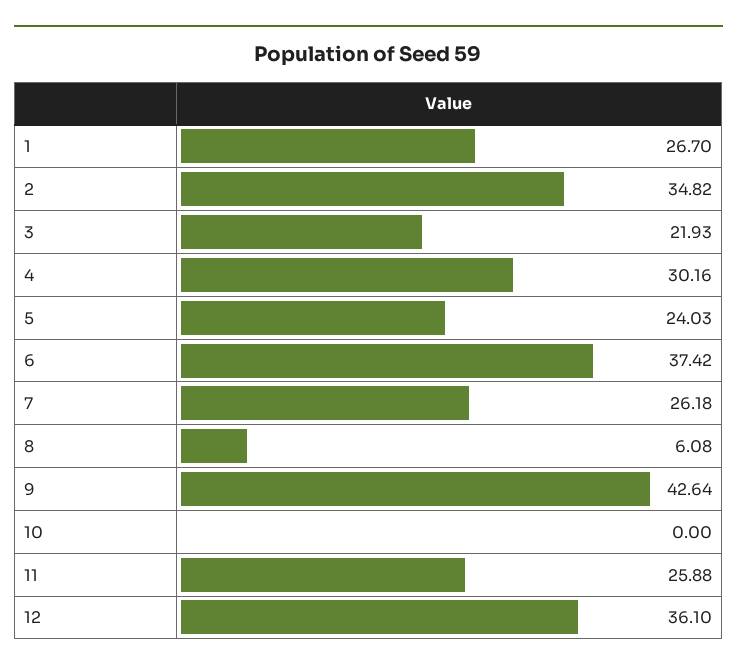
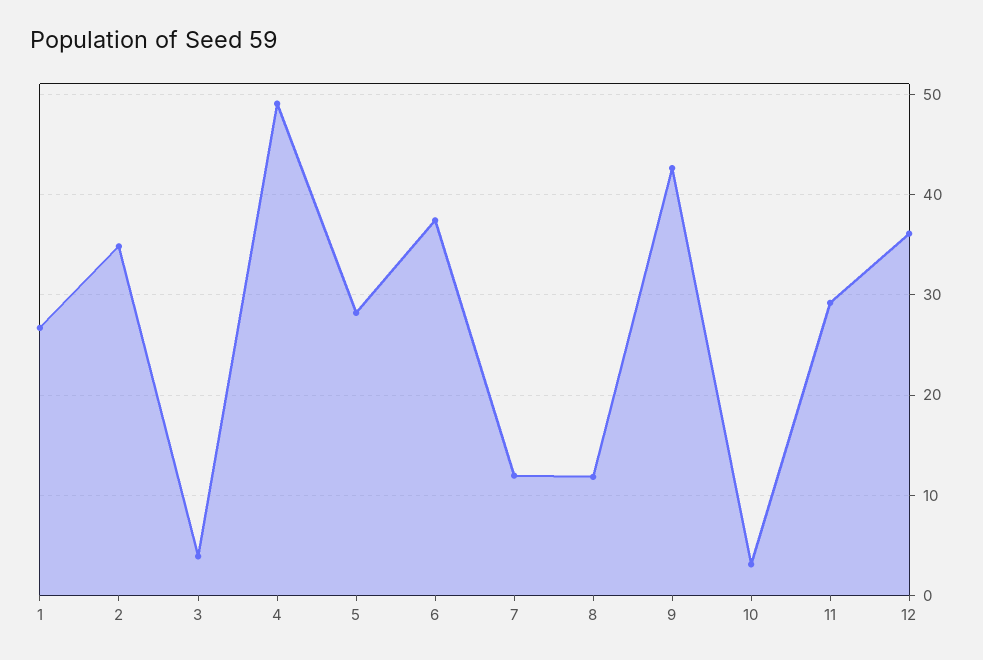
  {
    "1": 26.7,
    "2": 34.82,
-   "3": 21.93,
+   "3": 4,
-   "4": 30.16,
+   "4": 49,
-   "5": 24.03,
+   "5": 28,
    "6": 37.42,
-   "7": 26.18,
+   "7": 12,
-   "8": 6.08,
+   "8": 12,
    "9": 42.64,
-   "10": 0,
+   "10": 3,
-   "11": 25.88,
+   "11": 29,
    "12": 36.1
  }

